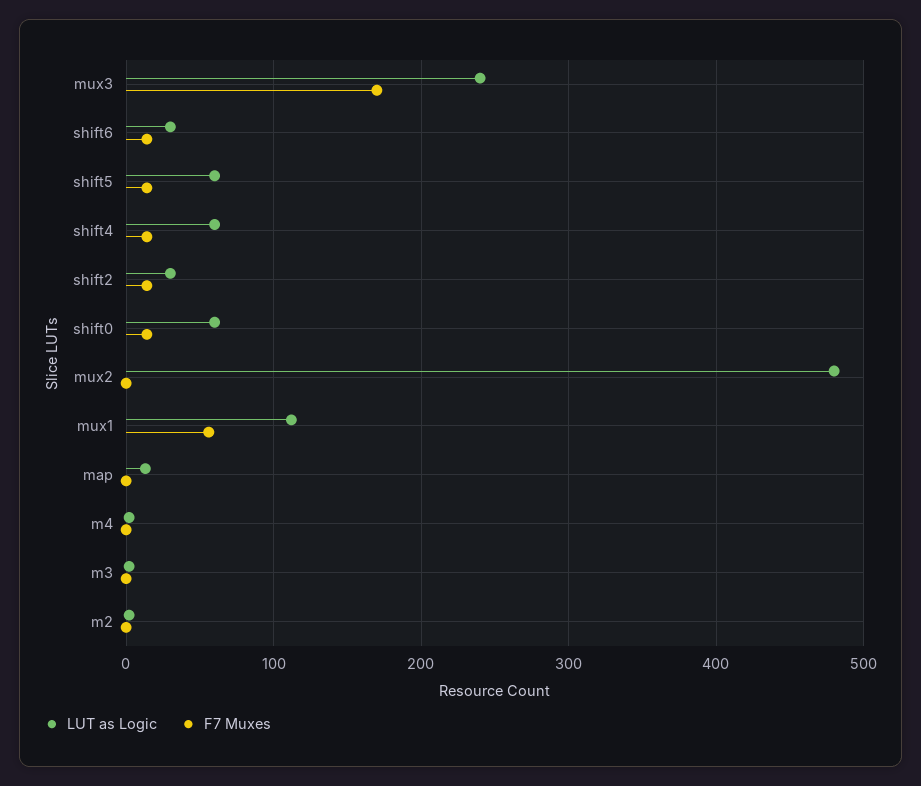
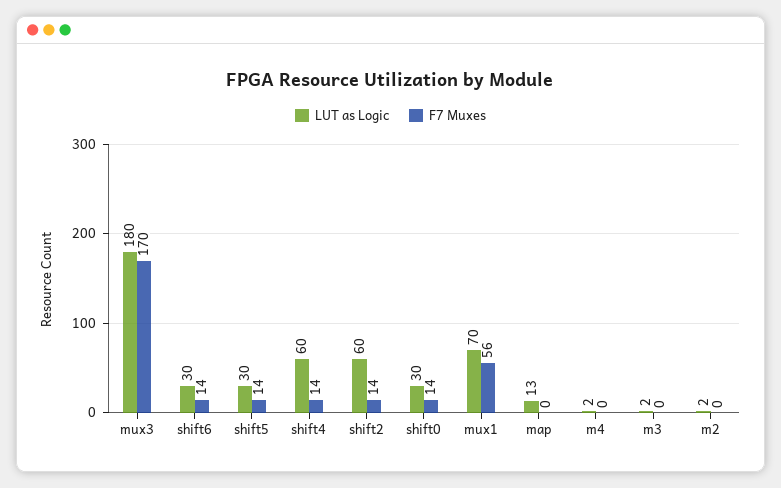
  {
    "LUT as Logic": {
-     "mux3": 240,
+     "mux3": 180,
      "shift6": 30,
-     "shift5": 60,
+     "shift5": 30,
      "shift4": 60,
-     "shift2": 30,
+     "shift2": 60,
-     "shift0": 60,
+     "shift0": 30,
-     "mux2": 480,
-     "mux1": 110,
+     "mux1": 70,
      "map": 13,
      "m4": 2,
      "m3": 2,
      "m2": 2
    },
    "F7 Muxes": {
      "mux3": 170,
      "shift6": 14,
      "shift5": 14,
      "shift4": 14,
      "shift2": 14,
      "shift0": 14,
-     "mux2": 0,
      "mux1": 56,
      "map": 0,
      "m4": 0,
      "m3": 0,
      "m2": 0
    }
  }

